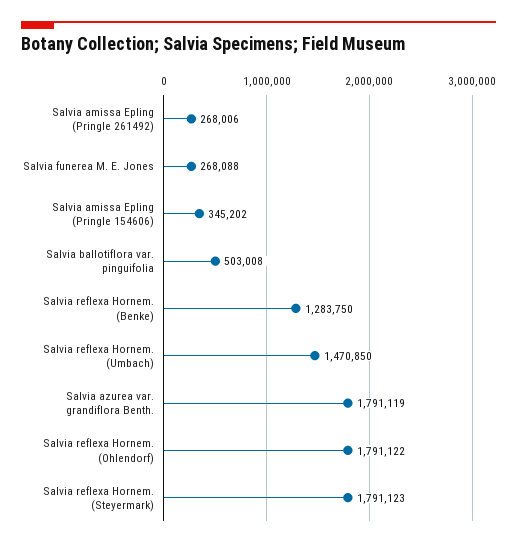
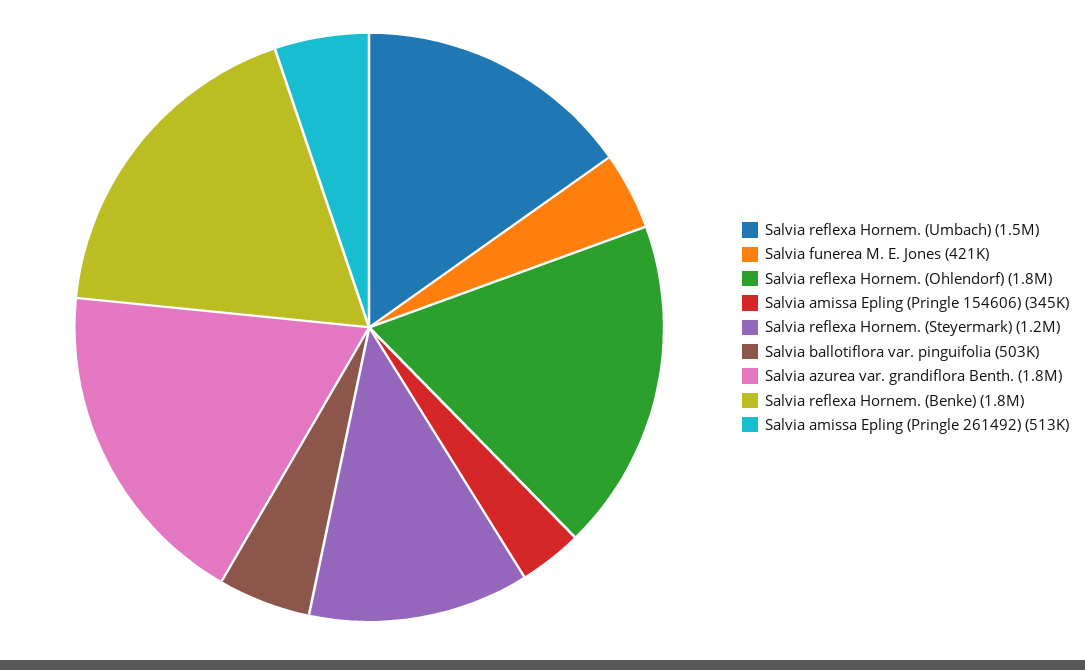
  {
-   "Salvia amissa Epling (Pringle 261492)": 268006,
+   "Salvia amissa Epling (Pringle 261492)": 513000,
-   "Salvia funerea M. E. Jones": 268088,
+   "Salvia funerea M. E. Jones": 421000,
    "Salvia amissa Epling (Pringle 154606)": 345202,
    "Salvia ballotiflora var. pinguifolia": 503008,
-   "Salvia reflexa Hornem. (Benke)": 1283750,
+   "Salvia reflexa Hornem. (Benke)": 1800000,
    "Salvia reflexa Hornem. (Umbach)": 1470850,
    "Salvia azurea var. grandiflora Benth.": 1791119,
    "Salvia reflexa Hornem. (Ohlendorf)": 1791122,
-   "Salvia reflexa Hornem. (Steyermark)": 1791123
+   "Salvia reflexa Hornem. (Steyermark)": 1200000
  }

